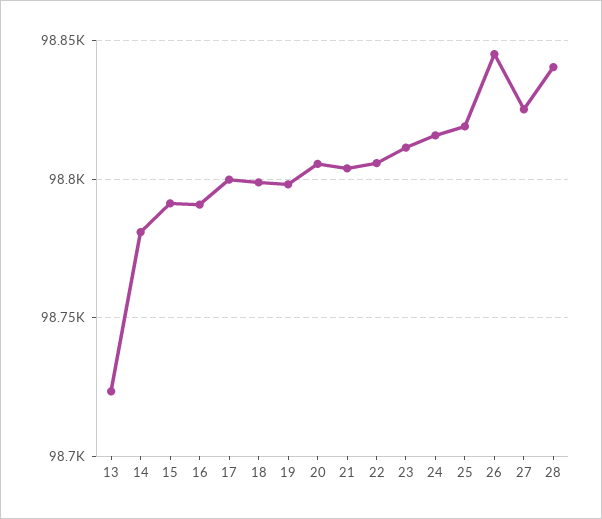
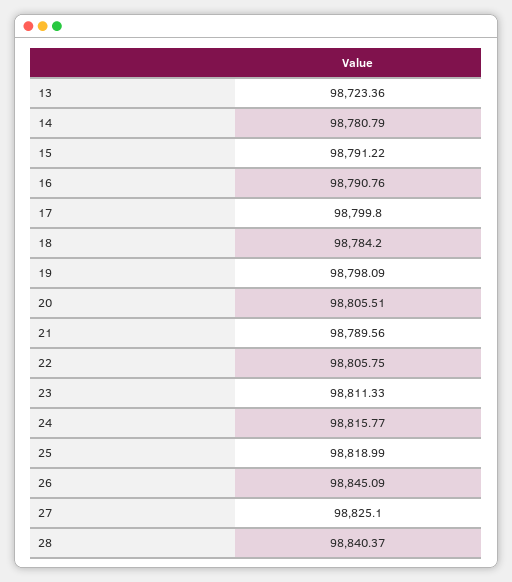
  {
    "13": 98723.36,
    "14": 98780.79,
    "15": 98791.22,
    "16": 98790.76,
    "17": 98799.8,
-   "18": 98800,
+   "18": 98784.2,
    "19": 98798.09,
    "20": 98805.51,
-   "21": 98805,
+   "21": 98789.56,
    "22": 98805.75,
    "23": 98811.33,
    "24": 98815.77,
    "25": 98818.99,
    "26": 98845.09,
    "27": 98825.1,
    "28": 98840.37
  }

